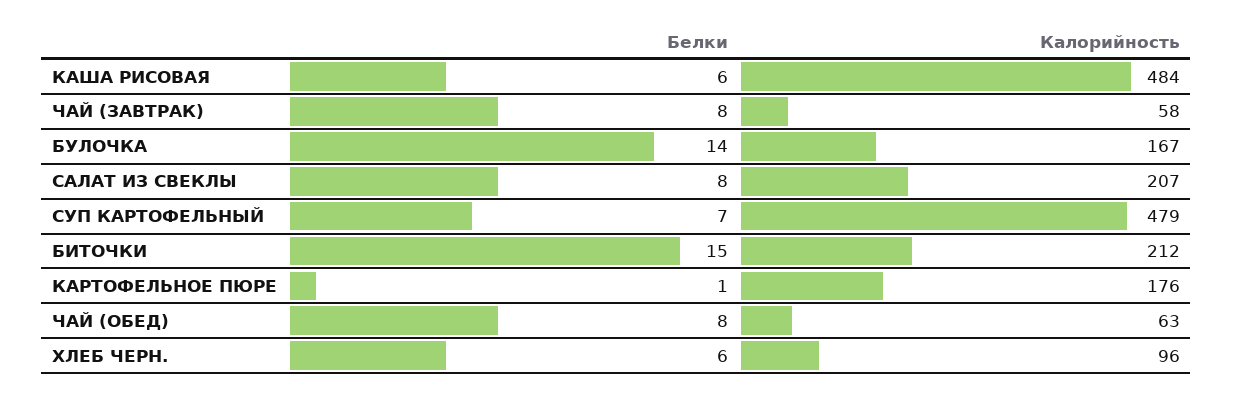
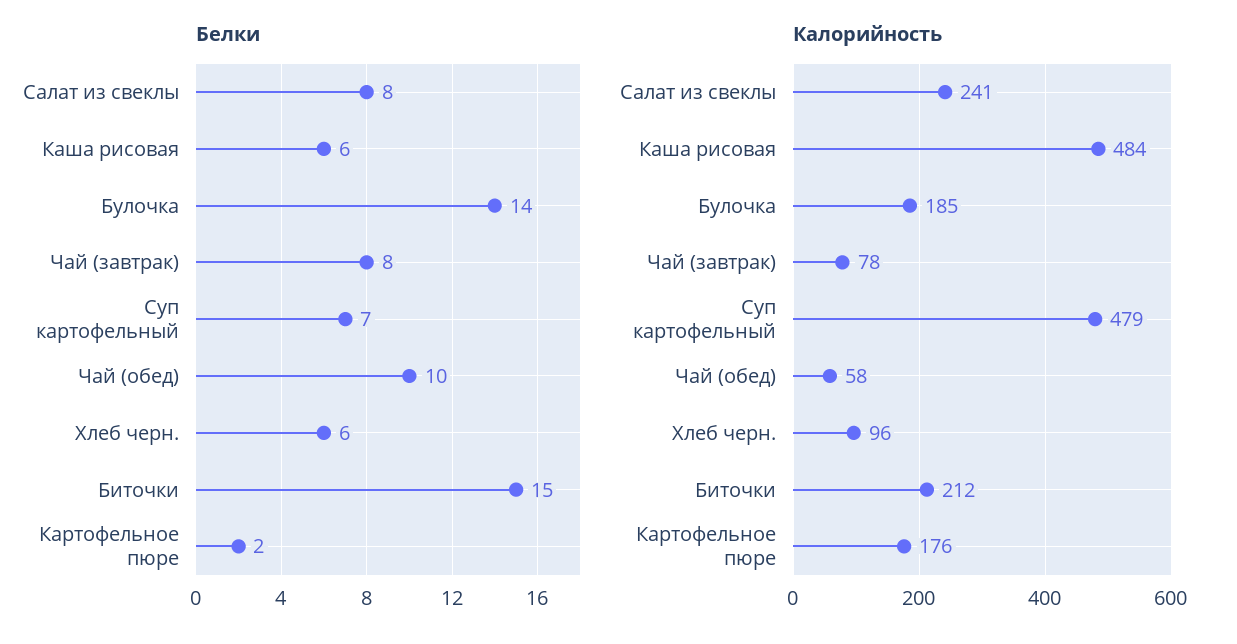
  {
    "Белки": {
      "КАША РИСОВАЯ": 6,
      "ЧАЙ (ЗАВТРАК)": 8,
      "БУЛОЧКА": 14,
      "САЛАТ ИЗ СВЕКЛЫ": 8,
      "СУП КАРТОФЕЛЬНЫЙ": 7,
      "БИТОЧКИ": 15,
-     "КАРТОФЕЛЬНОЕ ПЮРЕ": 1,
+     "КАРТОФЕЛЬНОЕ ПЮРЕ": 2,
-     "ЧАЙ (ОБЕД)": 8,
+     "ЧАЙ (ОБЕД)": 10,
      "ХЛЕБ ЧЕРН.": 6
    },
    "Калорийность": {
      "КАША РИСОВАЯ": 484,
-     "ЧАЙ (ЗАВТРАК)": 58,
+     "ЧАЙ (ЗАВТРАК)": 78,
-     "БУЛОЧКА": 167,
+     "БУЛОЧКА": 185,
-     "САЛАТ ИЗ СВЕКЛЫ": 207,
+     "САЛАТ ИЗ СВЕКЛЫ": 241,
      "СУП КАРТОФЕЛЬНЫЙ": 479,
      "БИТОЧКИ": 212,
      "КАРТОФЕЛЬНОЕ ПЮРЕ": 176,
-     "ЧАЙ (ОБЕД)": 63,
+     "ЧАЙ (ОБЕД)": 58,
      "ХЛЕБ ЧЕРН.": 96
    }
  }

